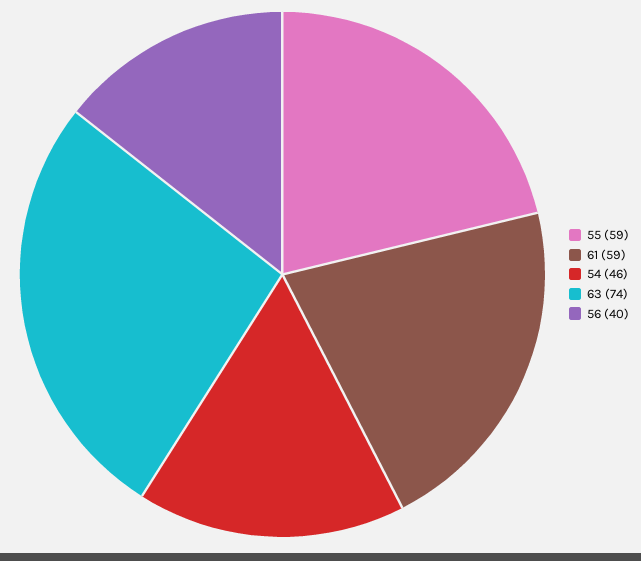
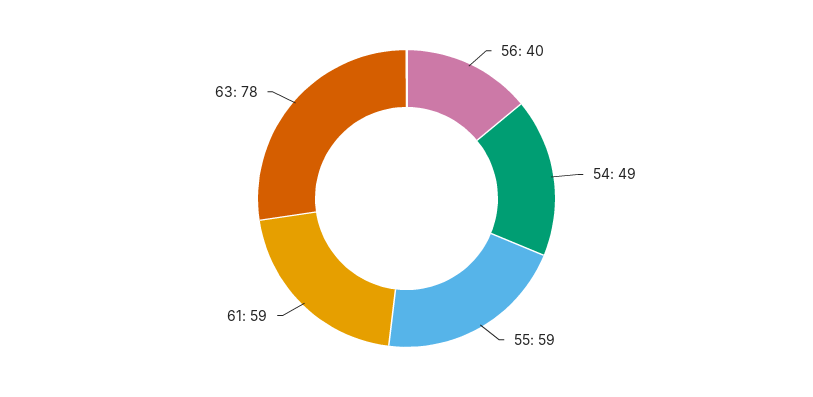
  {
    "55": 59,
    "61": 59,
-   "54": 46,
+   "54": 49,
-   "63": 74,
+   "63": 78,
    "56": 40
  }

